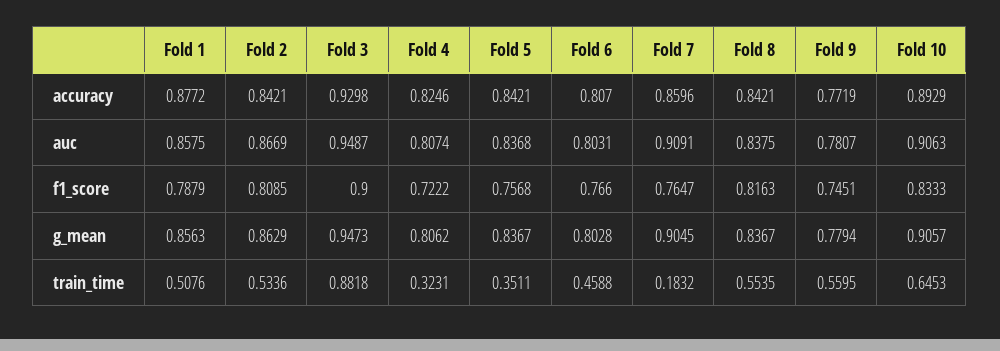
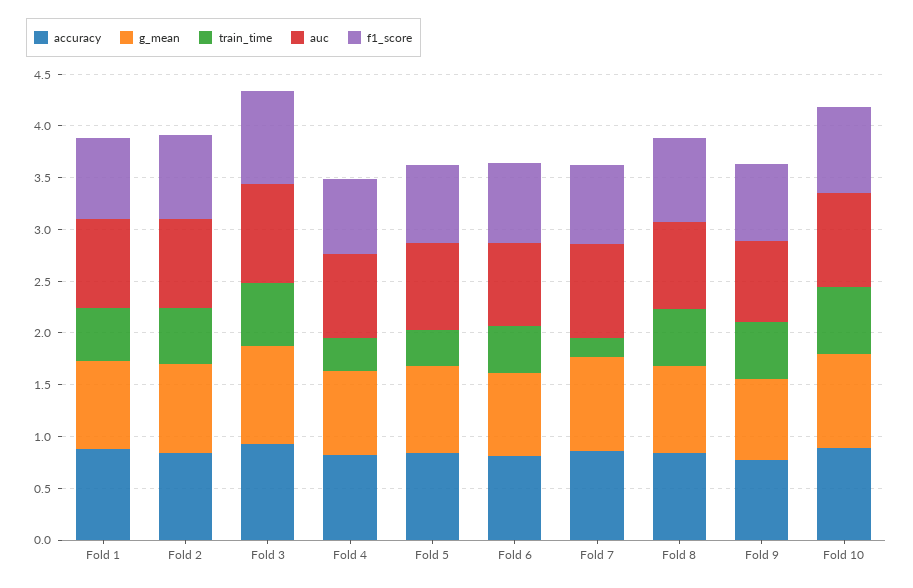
  {
    "accuracy": {
      "Fold 1": 0.8772,
      "Fold 2": 0.8421,
      "Fold 3": 0.9298,
      "Fold 4": 0.8246,
      "Fold 5": 0.8421,
      "Fold 6": 0.807,
      "Fold 7": 0.8596,
      "Fold 8": 0.8421,
      "Fold 9": 0.7719,
      "Fold 10": 0.8929
    },
    "auc": {
      "Fold 1": 0.8575,
      "Fold 2": 0.8669,
      "Fold 3": 0.9487,
      "Fold 4": 0.8074,
      "Fold 5": 0.8368,
      "Fold 6": 0.8031,
      "Fold 7": 0.9091,
      "Fold 8": 0.8375,
      "Fold 9": 0.7807,
      "Fold 10": 0.9063
    },
    "f1_score": {
      "Fold 1": 0.7879,
      "Fold 2": 0.8085,
      "Fold 3": 0.9,
      "Fold 4": 0.7222,
      "Fold 5": 0.7568,
      "Fold 6": 0.766,
      "Fold 7": 0.7647,
      "Fold 8": 0.8163,
      "Fold 9": 0.7451,
      "Fold 10": 0.8333
    },
    "g_mean": {
      "Fold 1": 0.8563,
      "Fold 2": 0.8629,
      "Fold 3": 0.9473,
      "Fold 4": 0.8062,
      "Fold 5": 0.8367,
      "Fold 6": 0.8028,
      "Fold 7": 0.9045,
      "Fold 8": 0.8367,
      "Fold 9": 0.7794,
      "Fold 10": 0.9057
    },
    "train_time": {
      "Fold 1": 0.5076,
      "Fold 2": 0.5336,
-     "Fold 3": 0.8818,
+     "Fold 3": 0.6,
      "Fold 4": 0.3231,
      "Fold 5": 0.3511,
      "Fold 6": 0.4588,
      "Fold 7": 0.1832,
      "Fold 8": 0.5535,
      "Fold 9": 0.5595,
      "Fold 10": 0.6453
    }
  }

